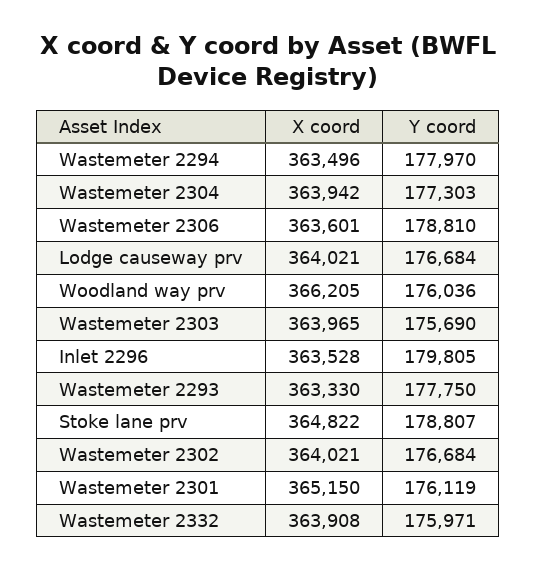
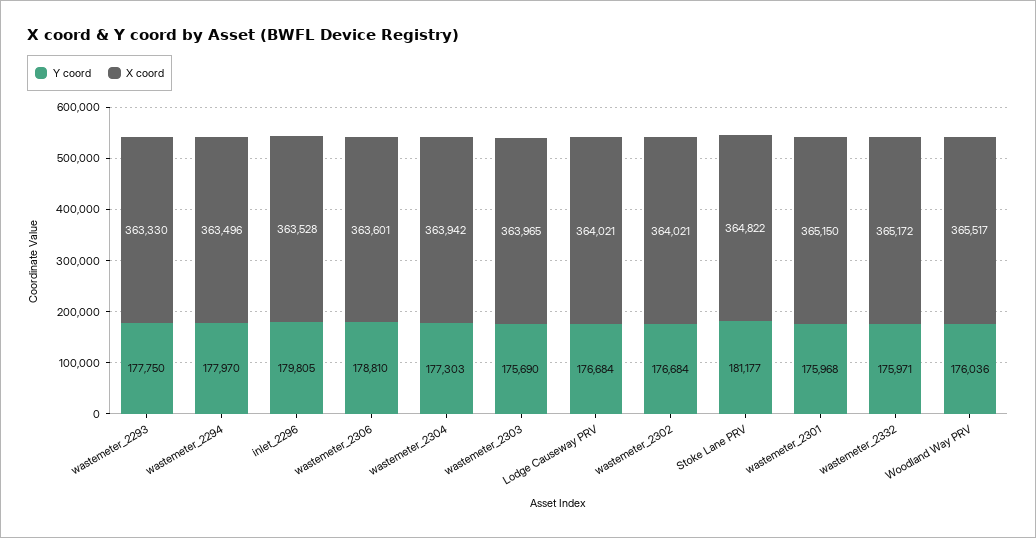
  {
    "X coord": {
      "Wastemeter 2294": 363496,
      "Wastemeter 2304": 363942,
      "Wastemeter 2306": 363601,
      "Lodge causeway prv": 364021,
-     "Woodland way prv": 366205,
+     "Woodland way prv": 365517,
      "Wastemeter 2303": 363965,
      "Inlet 2296": 363528,
      "Wastemeter 2293": 363330,
      "Stoke lane prv": 364822,
      "Wastemeter 2302": 364021,
      "Wastemeter 2301": 365150,
-     "Wastemeter 2332": 363908
+     "Wastemeter 2332": 365172
    },
    "Y coord": {
      "Wastemeter 2294": 177970,
      "Wastemeter 2304": 177303,
      "Wastemeter 2306": 178810,
      "Lodge causeway prv": 176684,
      "Woodland way prv": 176036,
      "Wastemeter 2303": 175690,
      "Inlet 2296": 179805,
      "Wastemeter 2293": 177750,
-     "Stoke lane prv": 178807,
+     "Stoke lane prv": 181177,
      "Wastemeter 2302": 176684,
-     "Wastemeter 2301": 176119,
+     "Wastemeter 2301": 175968,
      "Wastemeter 2332": 175971
    }
  }

